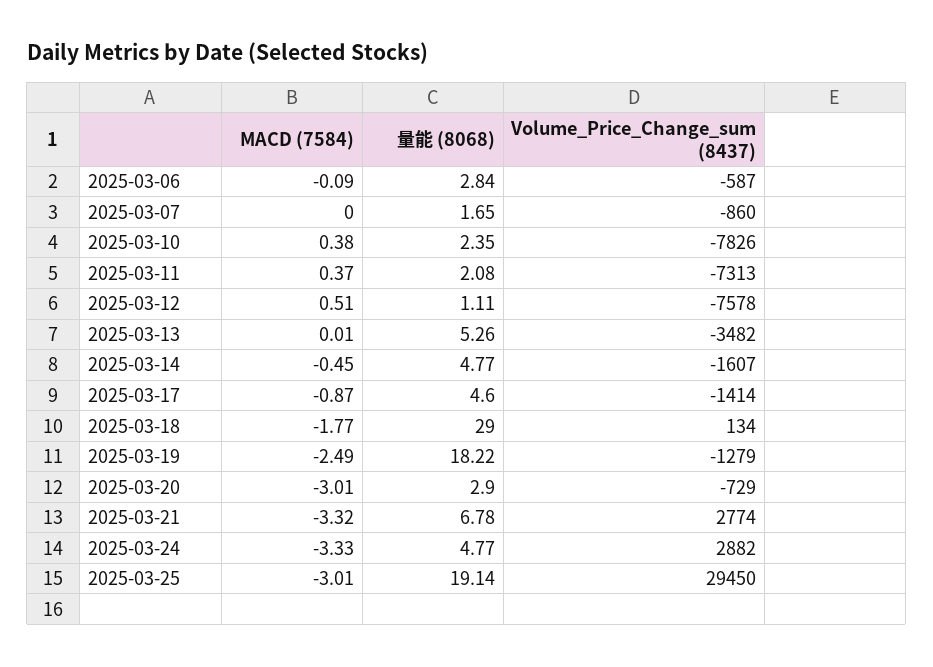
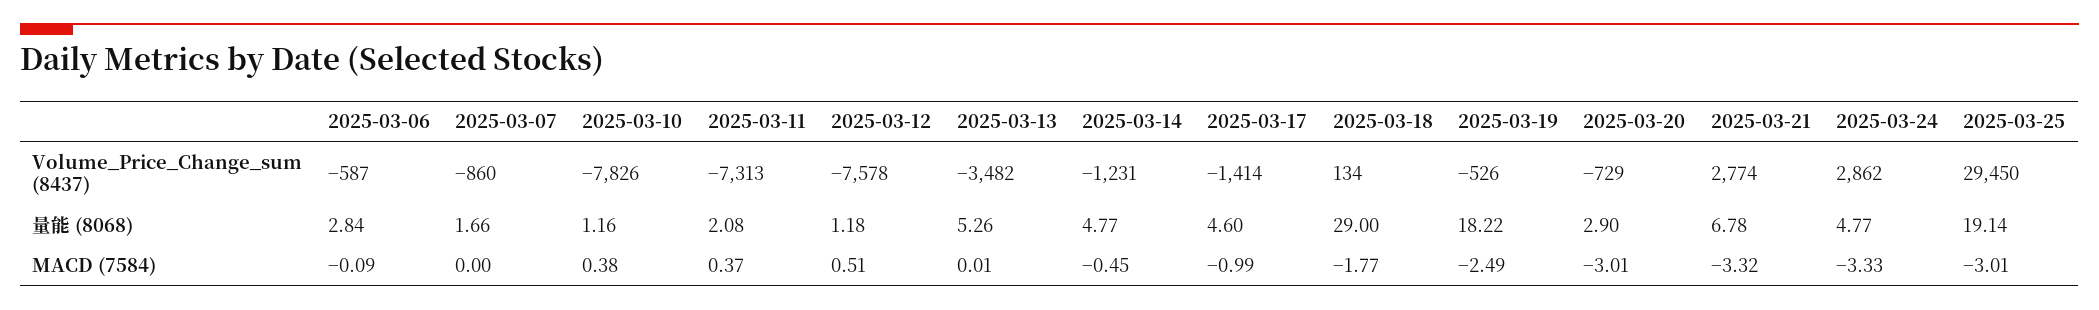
  {
    "MACD (7584)": {
      "2025-03-06": -0.09,
      "2025-03-07": 0,
      "2025-03-10": 0.38,
      "2025-03-11": 0.37,
      "2025-03-12": 0.51,
      "2025-03-13": 0.01,
      "2025-03-14": -0.45,
-     "2025-03-17": -0.87,
+     "2025-03-17": -0.99,
      "2025-03-18": -1.77,
      "2025-03-19": -2.49,
      "2025-03-20": -3.01,
      "2025-03-21": -3.32,
      "2025-03-24": -3.33,
      "2025-03-25": -3.01
    },
    "量能 (8068)": {
      "2025-03-06": 2.84,
-     "2025-03-07": 1.65,
+     "2025-03-07": 1.66,
-     "2025-03-10": 2.35,
+     "2025-03-10": 1.16,
      "2025-03-11": 2.08,
-     "2025-03-12": 1.11,
+     "2025-03-12": 1.18,
      "2025-03-13": 5.26,
      "2025-03-14": 4.77,
      "2025-03-17": 4.6,
      "2025-03-18": 29,
      "2025-03-19": 18.22,
      "2025-03-20": 2.9,
      "2025-03-21": 6.78,
      "2025-03-24": 4.77,
      "2025-03-25": 19.14
    },
    "Volume_Price_Change_sum (8437)": {
      "2025-03-06": -587,
      "2025-03-07": -860,
      "2025-03-10": -7826,
      "2025-03-11": -7313,
      "2025-03-12": -7578,
      "2025-03-13": -3482,
-     "2025-03-14": -1607,
+     "2025-03-14": -1231,
      "2025-03-17": -1414,
      "2025-03-18": 134,
-     "2025-03-19": -1279,
+     "2025-03-19": -526,
      "2025-03-20": -729,
      "2025-03-21": 2774,
-     "2025-03-24": 2882,
+     "2025-03-24": 2862,
      "2025-03-25": 29450
    }
  }

